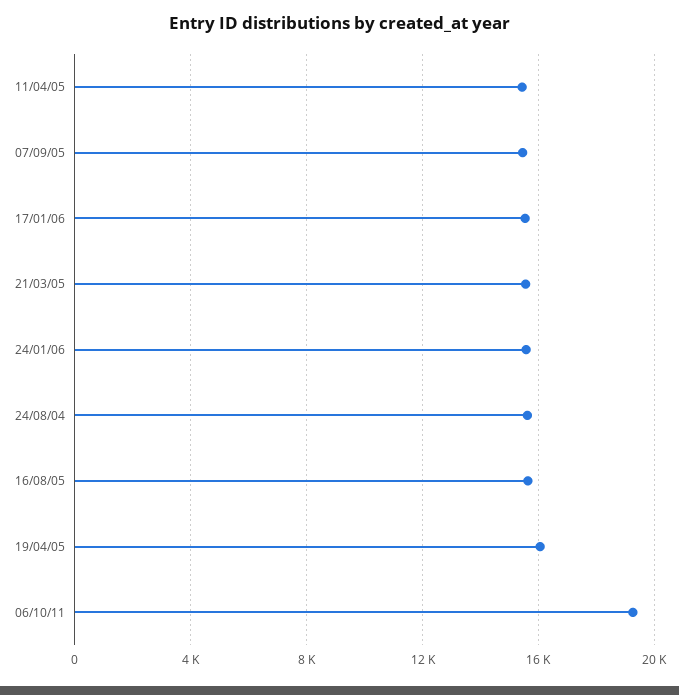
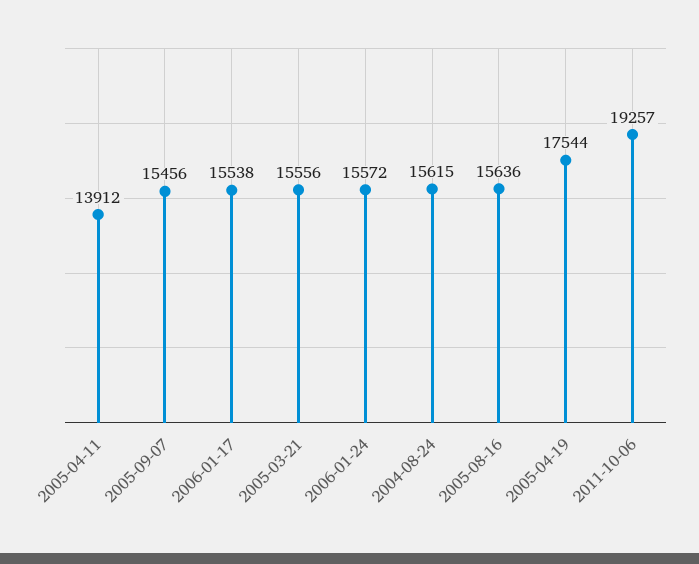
  {
-   "11/04/05": 15500,
+   "11/04/05": 13912,
    "07/09/05": 15456,
    "17/01/06": 15538,
    "21/03/05": 15556,
    "24/01/06": 15572,
    "24/08/04": 15615,
    "16/08/05": 15636,
-   "19/04/05": 16000,
+   "19/04/05": 17544,
    "06/10/11": 19257
  }

